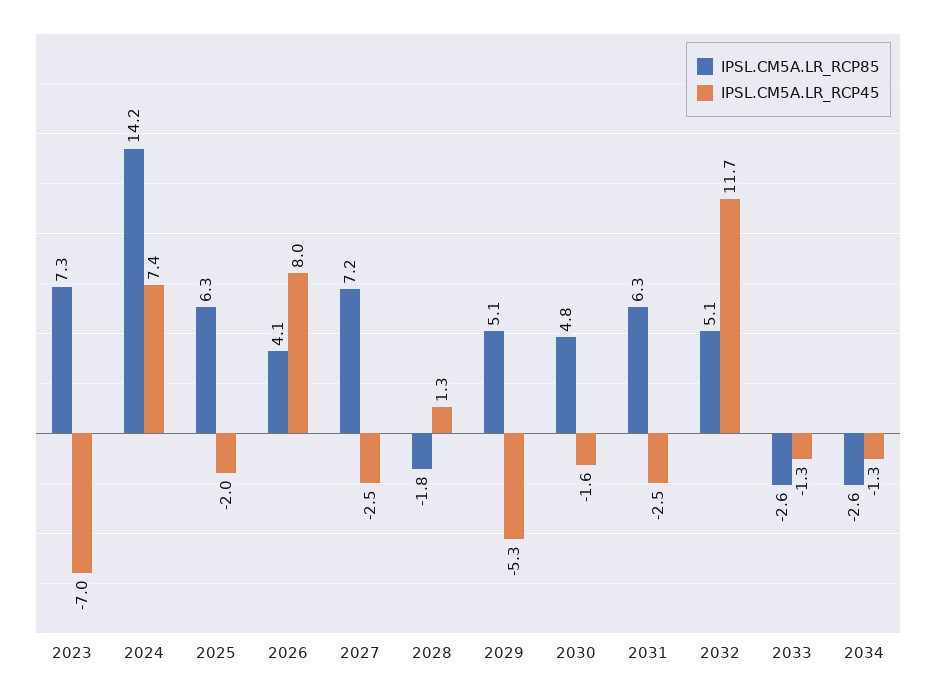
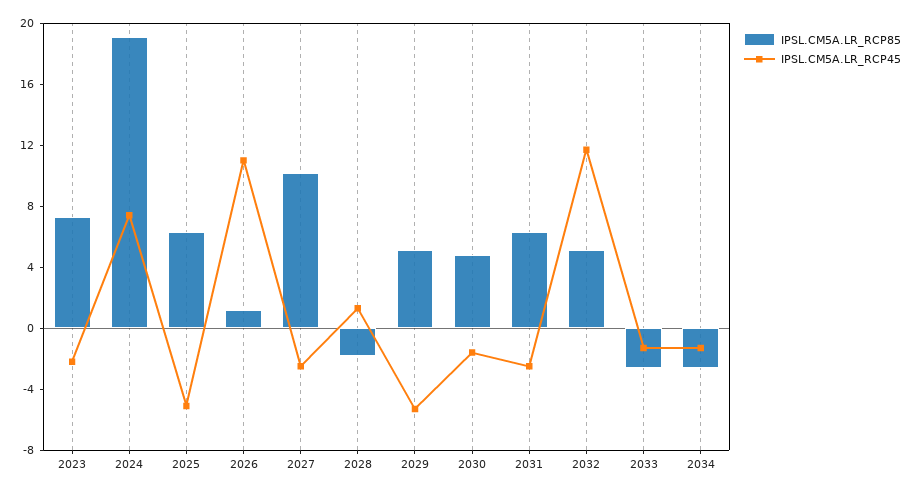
  {
    "IPSL.CM5A.LR_RCP85": {
      "2023": 7.3,
-     "2024": 14.2,
+     "2024": 19,
      "2025": 6.3,
-     "2026": 4.1,
+     "2026": 1,
-     "2027": 7.2,
+     "2027": 10,
      "2028": -1.8,
      "2029": 5.1,
      "2030": 4.8,
      "2031": 6.3,
      "2032": 5.1,
      "2033": -2.6,
      "2034": -2.6
    },
    "IPSL.CM5A.LR_RCP45": {
-     "2023": -7,
+     "2023": -2,
      "2024": 7.4,
-     "2025": -2,
+     "2025": -5,
-     "2026": 8,
+     "2026": 11,
      "2027": -2.5,
      "2028": 1.3,
      "2029": -5.3,
      "2030": -1.6,
      "2031": -2.5,
      "2032": 11.7,
      "2033": -1.3,
      "2034": -1.3
    }
  }

